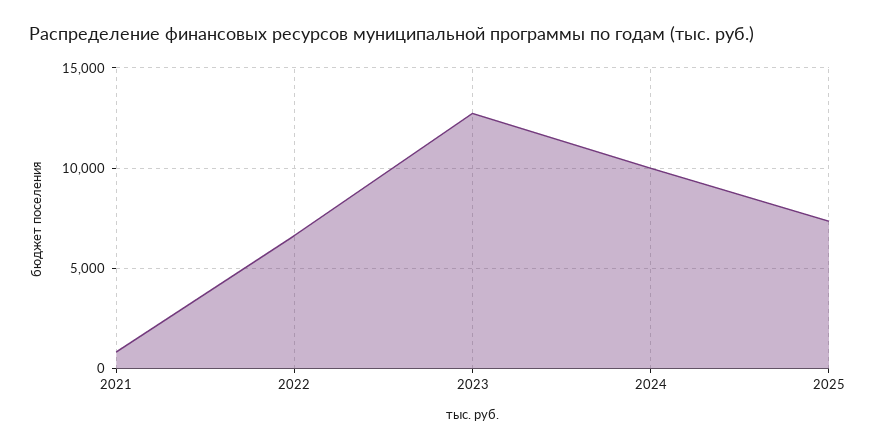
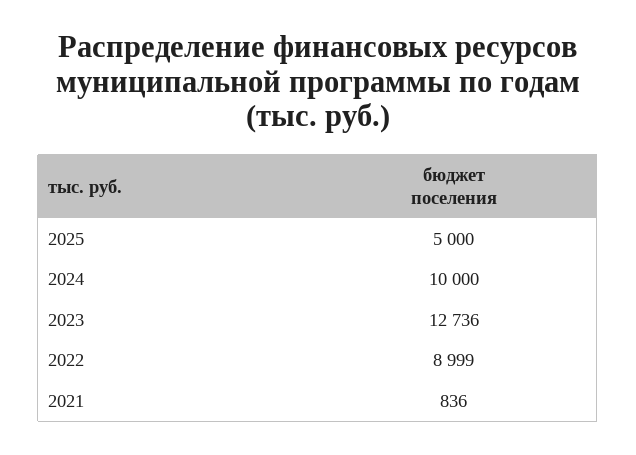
  {
    "2021": 836,
-   "2022": 6500,
+   "2022": 8999,
    "2023": 12736,
    "2024": 10000,
-   "2025": 7500
+   "2025": 5000
  }

